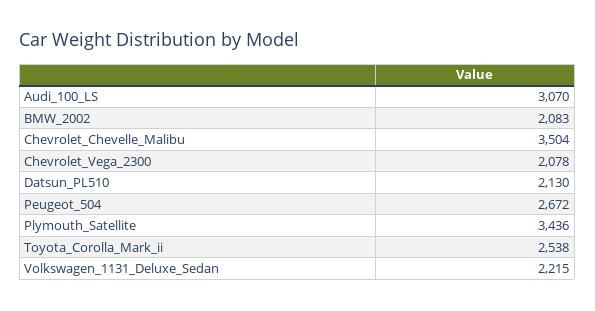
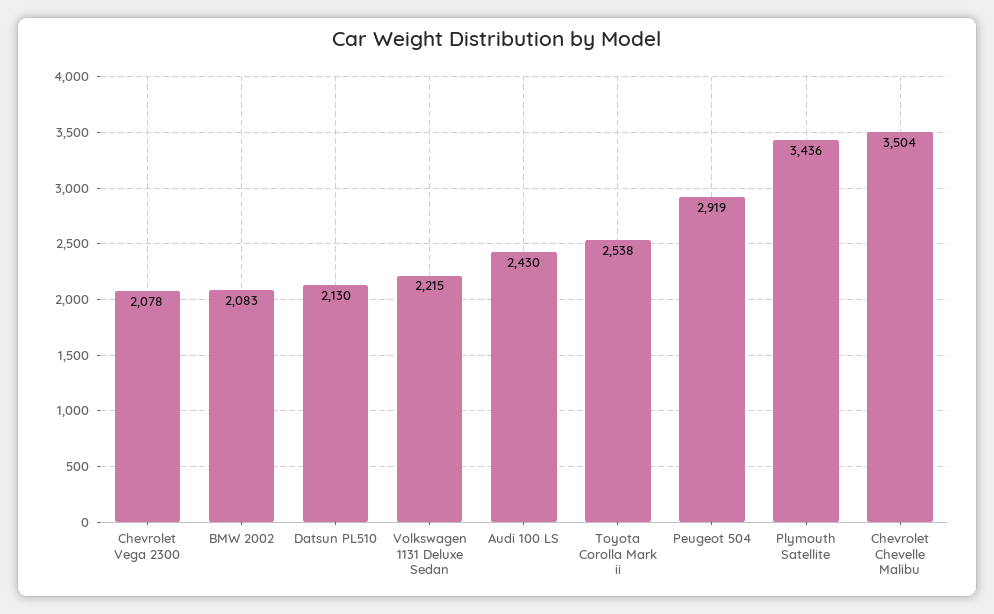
  {
-   "Audi_100_LS": 3070,
+   "Audi_100_LS": 2430,
    "BMW_2002": 2083,
    "Chevrolet_Chevelle_Malibu": 3504,
    "Chevrolet_Vega_2300": 2078,
    "Datsun_PL510": 2130,
-   "Peugeot_504": 2672,
+   "Peugeot_504": 2919,
    "Plymouth_Satellite": 3436,
    "Toyota_Corolla_Mark_ii": 2538,
    "Volkswagen_1131_Deluxe_Sedan": 2215
  }

